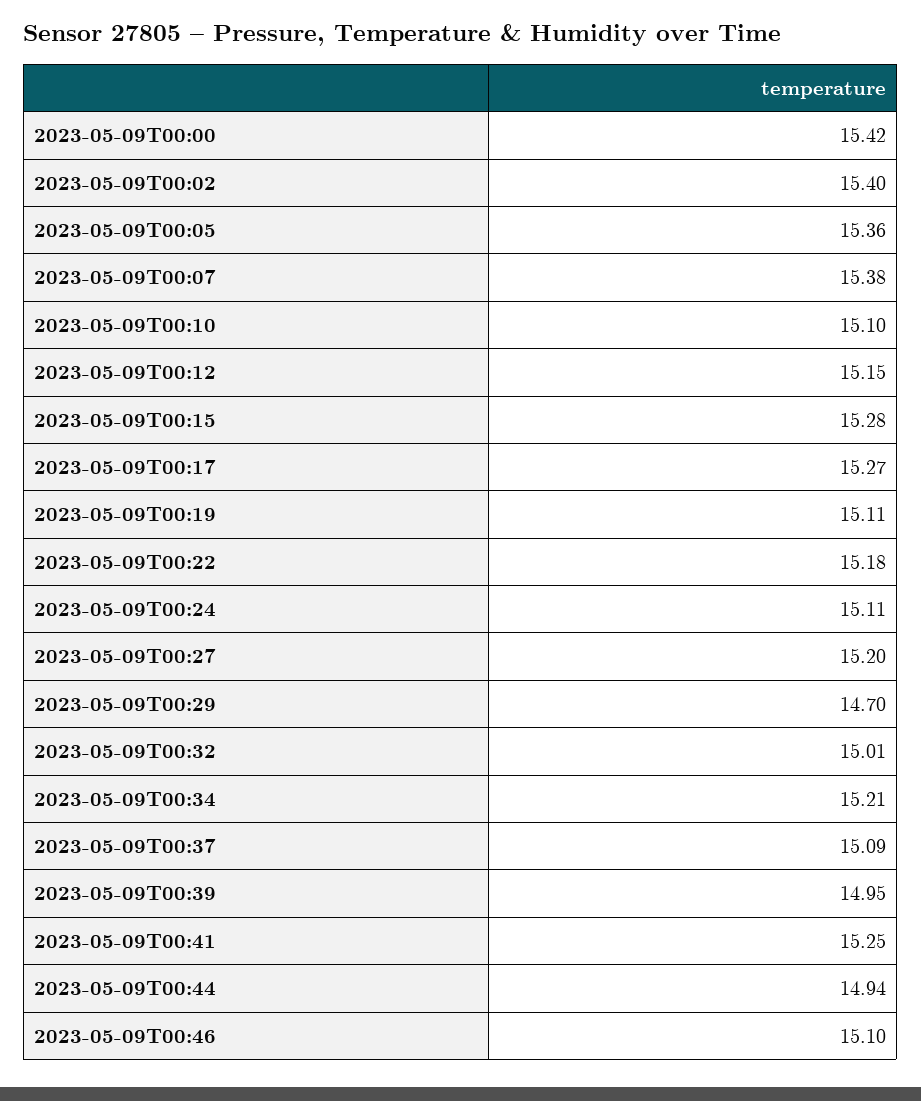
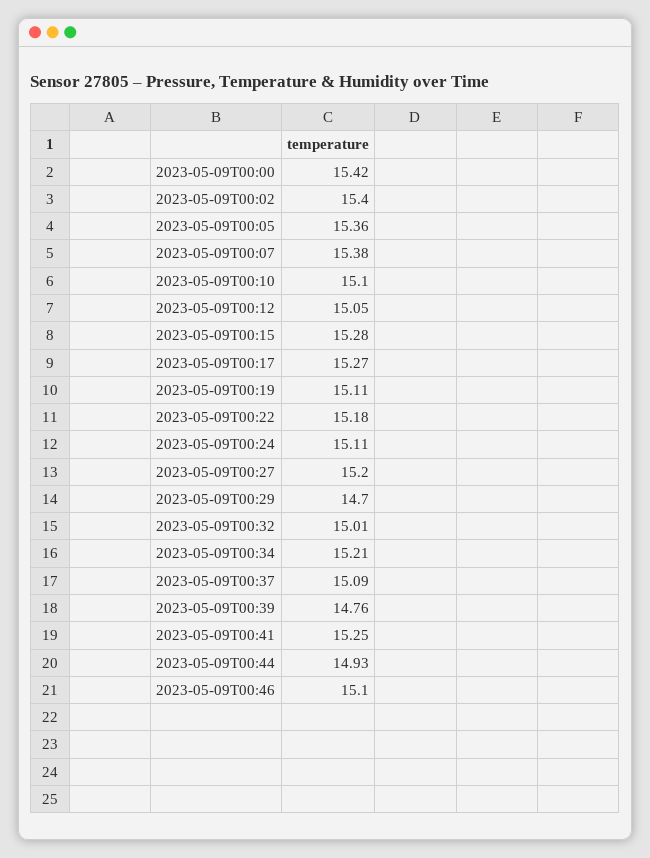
  {
    "2023-05-09T00:00": 15.42,
    "2023-05-09T00:02": 15.4,
    "2023-05-09T00:05": 15.36,
    "2023-05-09T00:07": 15.38,
    "2023-05-09T00:10": 15.1,
-   "2023-05-09T00:12": 15.15,
+   "2023-05-09T00:12": 15.05,
    "2023-05-09T00:15": 15.28,
    "2023-05-09T00:17": 15.27,
    "2023-05-09T00:19": 15.11,
    "2023-05-09T00:22": 15.18,
    "2023-05-09T00:24": 15.11,
    "2023-05-09T00:27": 15.2,
    "2023-05-09T00:29": 14.7,
    "2023-05-09T00:32": 15.01,
    "2023-05-09T00:34": 15.21,
    "2023-05-09T00:37": 15.09,
-   "2023-05-09T00:39": 14.95,
+   "2023-05-09T00:39": 14.76,
    "2023-05-09T00:41": 15.25,
-   "2023-05-09T00:44": 14.94,
+   "2023-05-09T00:44": 14.93,
    "2023-05-09T00:46": 15.1
  }

